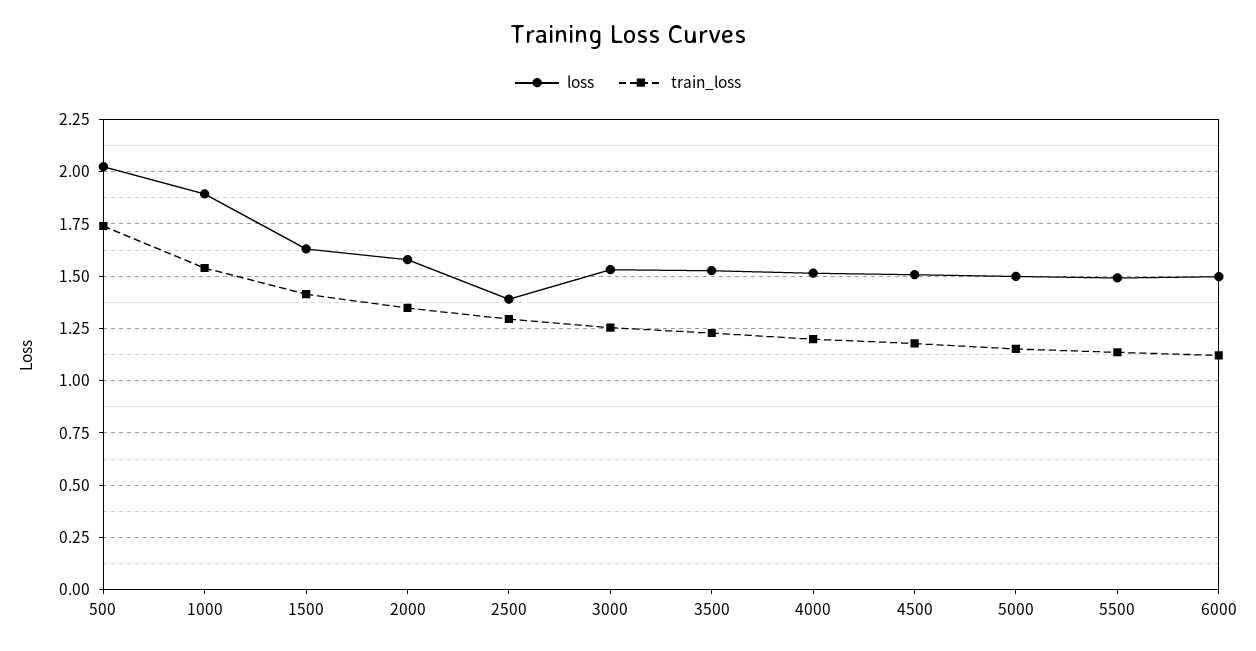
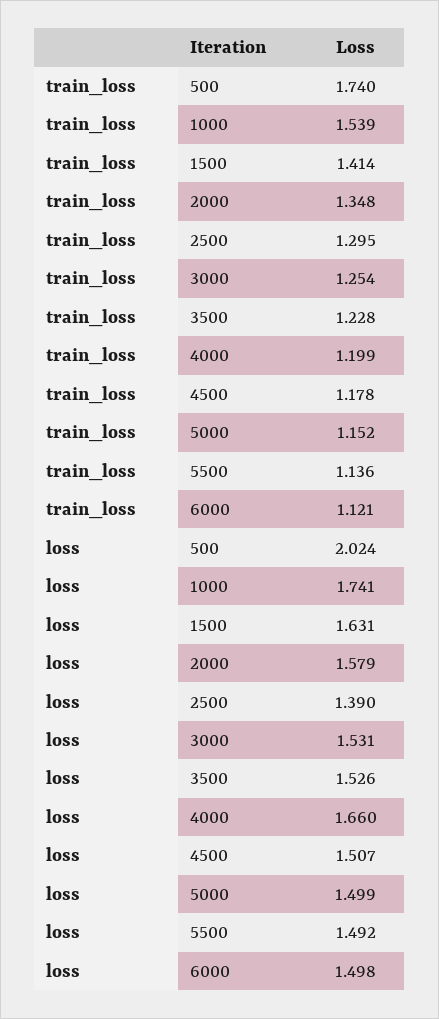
  {
    "loss": {
      "500": 2.024,
-     "1000": 1.9,
+     "1000": 1.741,
      "1500": 1.631,
      "2000": 1.579,
      "2500": 1.39,
      "3000": 1.531,
      "3500": 1.526,
-     "4000": 1.5,
+     "4000": 1.66,
      "4500": 1.507,
      "5000": 1.499,
      "5500": 1.492,
      "6000": 1.498
    },
    "train_loss": {
      "500": 1.74,
      "1000": 1.539,
      "1500": 1.414,
      "2000": 1.348,
      "2500": 1.295,
      "3000": 1.254,
      "3500": 1.228,
      "4000": 1.199,
      "4500": 1.178,
      "5000": 1.152,
      "5500": 1.136,
      "6000": 1.121
    }
  }

